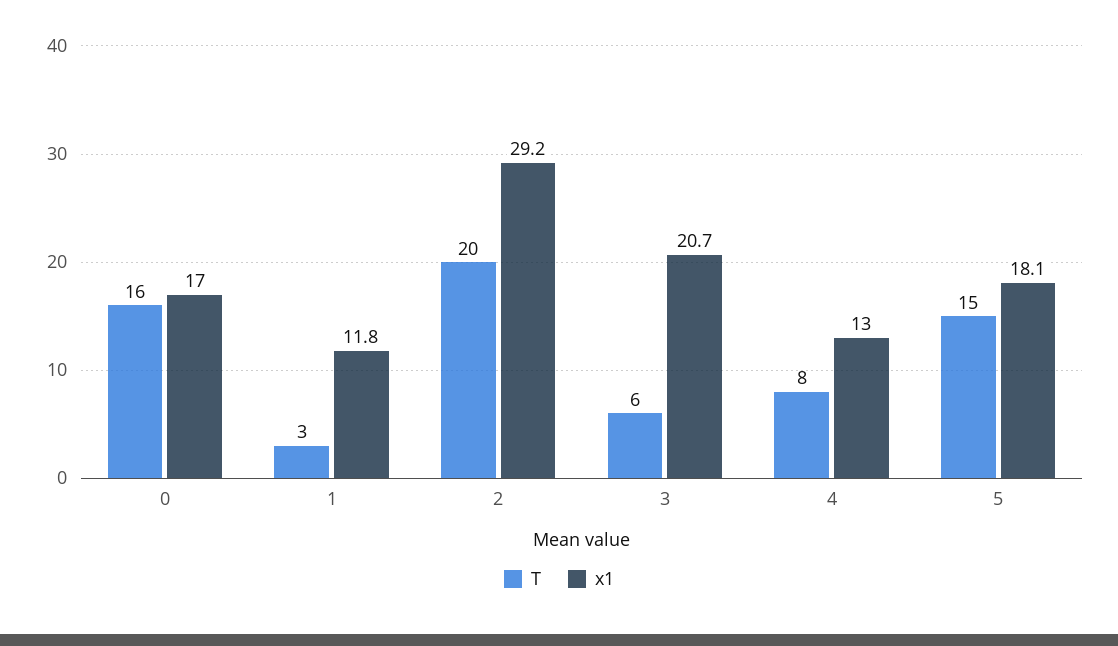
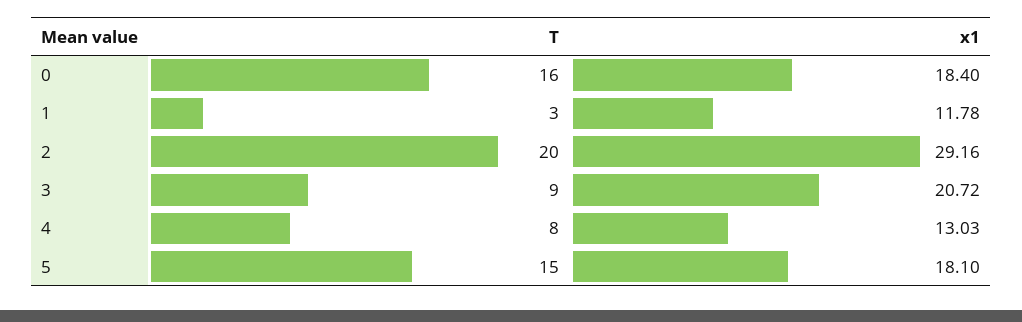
  {
    "T": {
      "0": 16,
      "1": 3,
      "2": 20,
-     "3": 6,
+     "3": 9,
      "4": 8,
      "5": 15
    },
    "x1": {
-     "0": 17,
+     "0": 18.4,
      "1": 11.78,
      "2": 29.16,
      "3": 20.72,
      "4": 13.03,
      "5": 18.1
    }
  }

